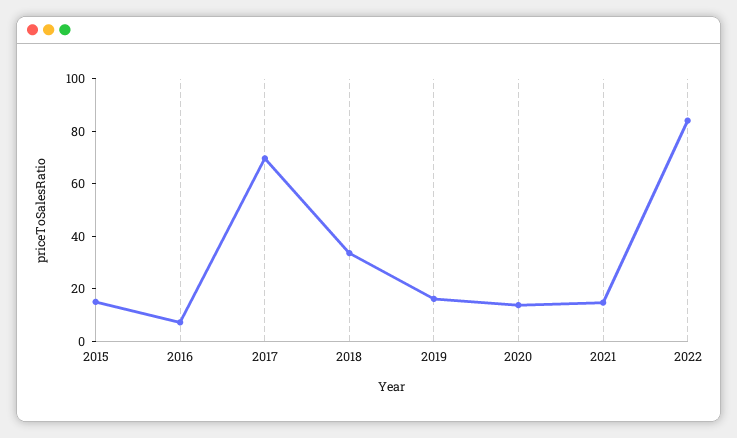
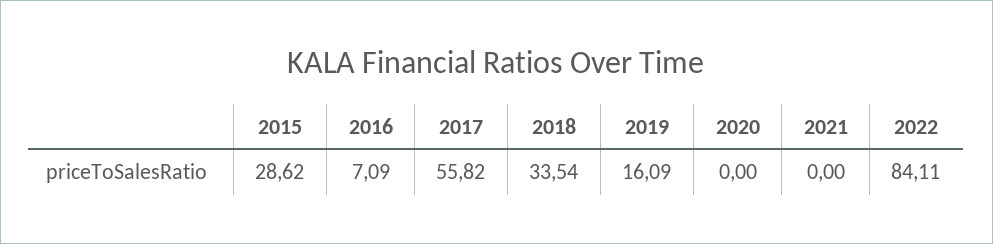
  {
-   "2015": 15,
+   "2015": 28.62,
    "2016": 7.09,
-   "2017": 70,
+   "2017": 55.82,
    "2018": 33.54,
    "2019": 16.09,
-   "2020": 15,
+   "2020": 0,
-   "2021": 15,
+   "2021": 0,
    "2022": 84.11
  }

